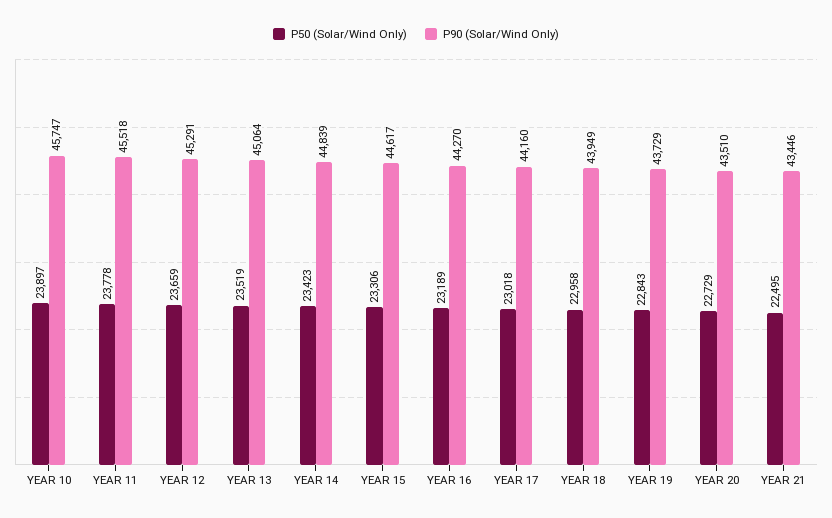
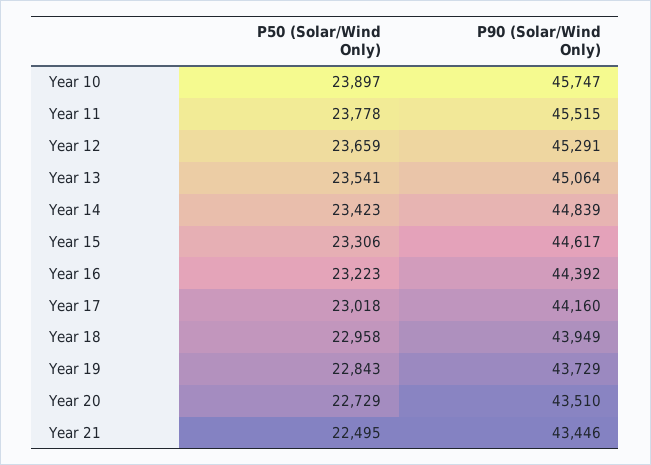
  {
    "P50 (Solar/Wind Only)": {
      "YEAR 10": 23897,
      "YEAR 11": 23778,
      "YEAR 12": 23659,
-     "YEAR 13": 23519,
+     "YEAR 13": 23541,
      "YEAR 14": 23423,
      "YEAR 15": 23306,
-     "YEAR 16": 23189,
+     "YEAR 16": 23223,
      "YEAR 17": 23018,
      "YEAR 18": 22958,
      "YEAR 19": 22843,
      "YEAR 20": 22729,
      "YEAR 21": 22495
    },
    "P90 (Solar/Wind Only)": {
      "YEAR 10": 45747,
-     "YEAR 11": 45518,
+     "YEAR 11": 45515,
      "YEAR 12": 45291,
      "YEAR 13": 45064,
      "YEAR 14": 44839,
      "YEAR 15": 44617,
-     "YEAR 16": 44270,
+     "YEAR 16": 44392,
      "YEAR 17": 44160,
      "YEAR 18": 43949,
      "YEAR 19": 43729,
      "YEAR 20": 43510,
      "YEAR 21": 43446
    }
  }

